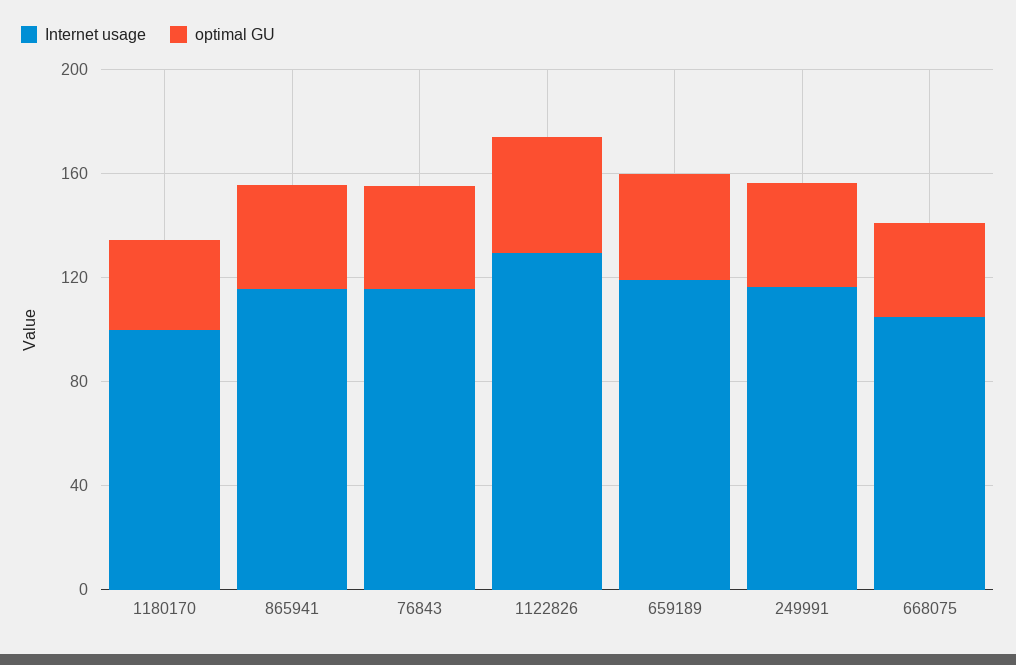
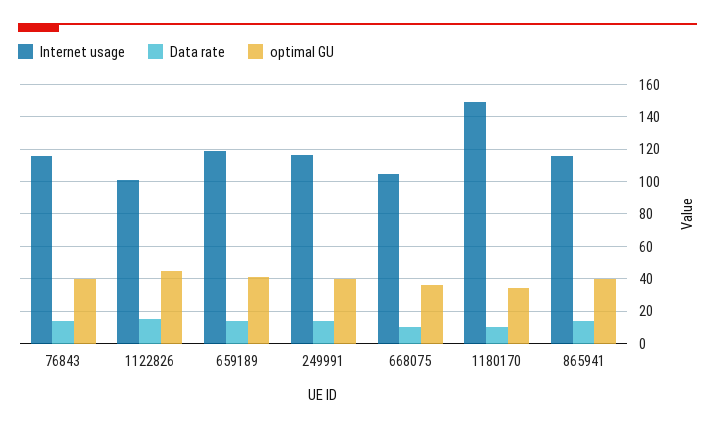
  {
    "Internet usage": {
-     "1180170": 100,
+     "1180170": 150,
      "865941": 115,
      "76843": 115,
-     "1122826": 130,
+     "1122826": 100,
      "659189": 120,
      "249991": 115,
      "668075": 105
    },
    "optimal GU": {
      "1180170": 35,
      "865941": 40,
      "76843": 40,
      "1122826": 45,
      "659189": 40,
      "249991": 40,
      "668075": 35
-   }
+   },
+   "Data rate": {
+     "76843": 15,
+     "1122826": 15,
+     "659189": 15,
+     "249991": 15,
+     "668075": 10,
+     "1180170": 10,
+     "865941": 15
+   }
  }

